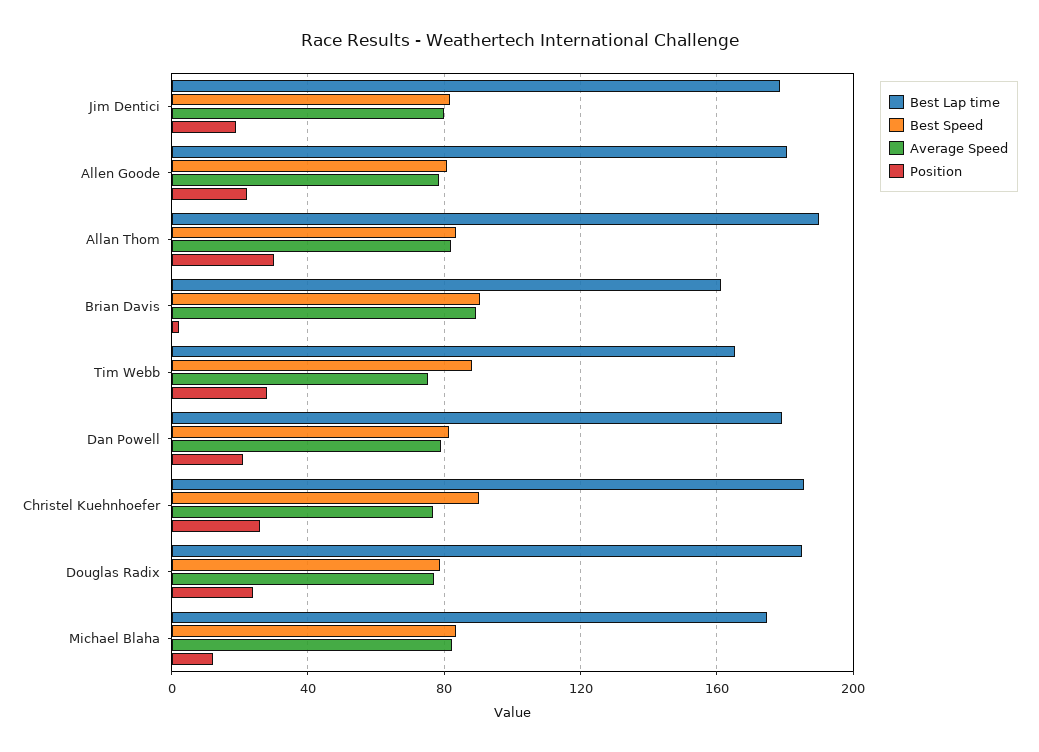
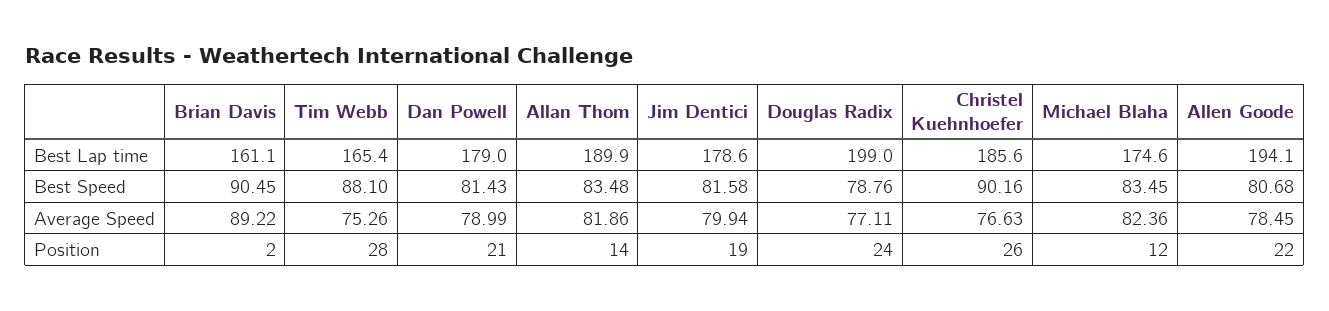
  {
    "Best Lap time": {
      "Jim Dentici": 178.6,
-     "Allen Goode": 180,
+     "Allen Goode": 194.1,
      "Allan Thom": 189.9,
      "Brian Davis": 161.1,
      "Tim Webb": 165.4,
      "Dan Powell": 179,
      "Christel Kuehnhoefer": 185.6,
-     "Douglas Radix": 185,
+     "Douglas Radix": 199,
      "Michael Blaha": 174.6
    },
    "Best Speed": {
      "Jim Dentici": 81.58,
      "Allen Goode": 80.68,
      "Allan Thom": 83.48,
      "Brian Davis": 90.45,
      "Tim Webb": 88.1,
      "Dan Powell": 81.43,
      "Christel Kuehnhoefer": 90.16,
      "Douglas Radix": 78.76,
      "Michael Blaha": 83.45
    },
    "Average Speed": {
      "Jim Dentici": 79.94,
      "Allen Goode": 78.45,
      "Allan Thom": 81.86,
      "Brian Davis": 89.22,
      "Tim Webb": 75.26,
      "Dan Powell": 78.99,
      "Christel Kuehnhoefer": 76.63,
      "Douglas Radix": 77.11,
      "Michael Blaha": 82.36
    },
    "Position": {
      "Jim Dentici": 19,
      "Allen Goode": 22,
-     "Allan Thom": 30,
+     "Allan Thom": 14,
      "Brian Davis": 2,
      "Tim Webb": 28,
      "Dan Powell": 21,
      "Christel Kuehnhoefer": 26,
      "Douglas Radix": 24,
      "Michael Blaha": 12
    }
  }

